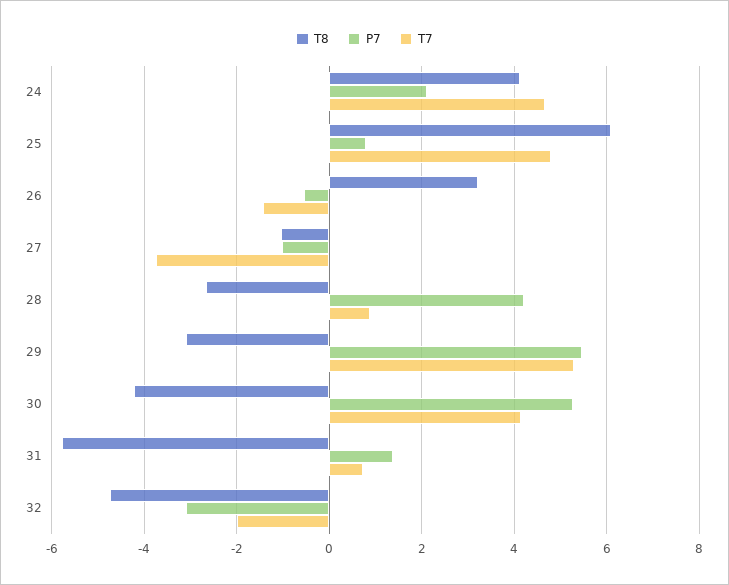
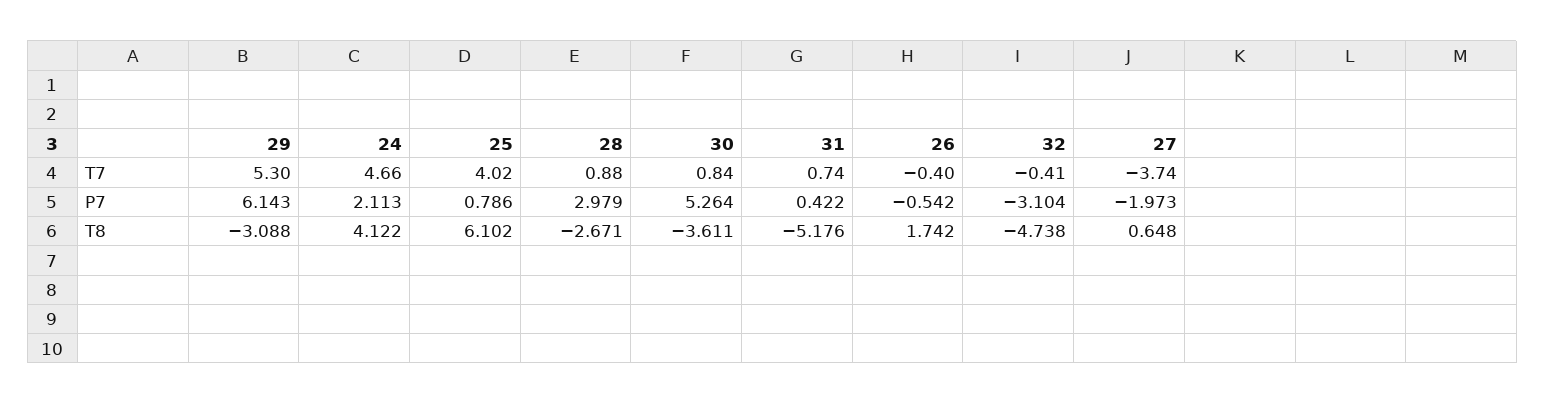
  {
    "T8": {
      "24": 4.122,
      "25": 6.102,
-     "26": 3.2,
+     "26": 1.742,
-     "27": -1,
+     "27": 0.648,
      "28": -2.671,
      "29": -3.088,
-     "30": -4.2,
+     "30": -3.611,
-     "31": -5.8,
+     "31": -5.176,
      "32": -4.738
    },
    "P7": {
      "24": 2.113,
      "25": 0.786,
      "26": -0.542,
-     "27": -1,
+     "27": -1.973,
-     "28": 4.2,
+     "28": 2.979,
-     "29": 5.4,
+     "29": 6.143,
      "30": 5.264,
-     "31": 1.4,
+     "31": 0.422,
      "32": -3.104
    },
    "T7": {
      "24": 4.66,
-     "25": 4.8,
+     "25": 4.02,
-     "26": -1.4,
+     "26": -0.4,
      "27": -3.74,
      "28": 0.88,
      "29": 5.3,
-     "30": 4.2,
+     "30": 0.84,
      "31": 0.74,
-     "32": -2
+     "32": -0.41
    }
  }

